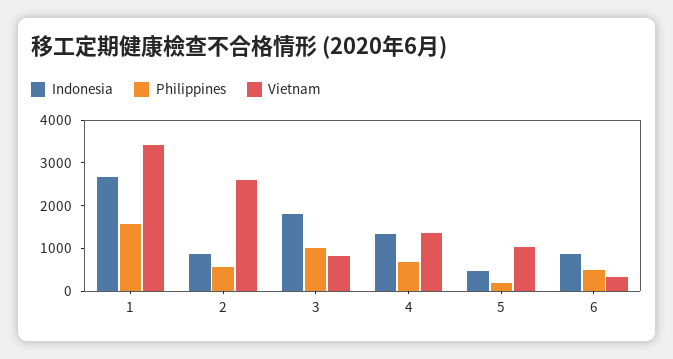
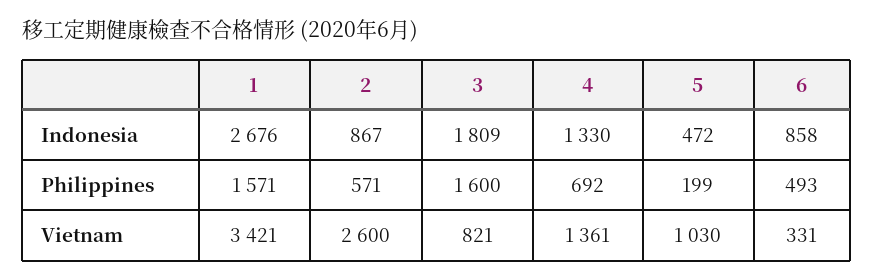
  {
    "Indonesia": {
      "1": 2676,
      "2": 867,
      "3": 1809,
      "4": 1330,
      "5": 472,
      "6": 858
    },
    "Philippines": {
      "1": 1571,
      "2": 571,
-     "3": 1000,
+     "3": 1600,
      "4": 692,
      "5": 199,
      "6": 493
    },
    "Vietnam": {
      "1": 3421,
      "2": 2600,
      "3": 821,
      "4": 1361,
      "5": 1030,
      "6": 331
    }
  }

